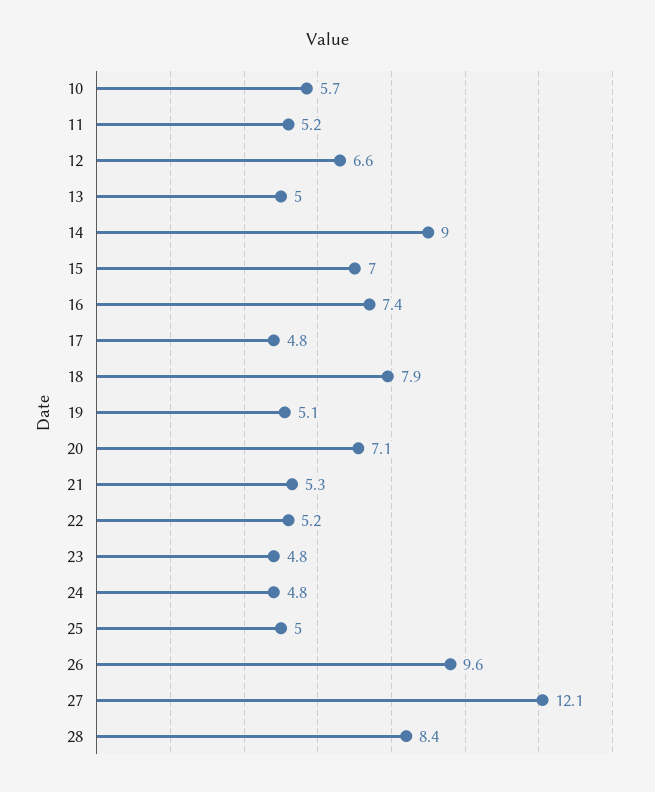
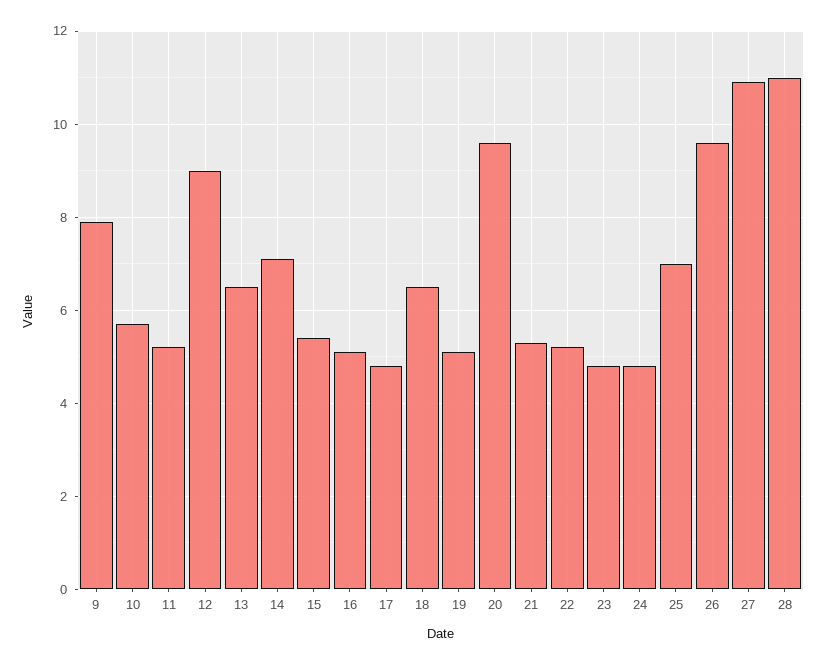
  {
    "10": 5.7,
    "11": 5.2,
-   "12": 6.6,
+   "12": 9,
-   "13": 5,
+   "13": 6.5,
-   "14": 9,
+   "14": 7,
-   "15": 7,
+   "15": 5.5,
-   "16": 7.4,
+   "16": 5,
    "17": 4.8,
-   "18": 7.9,
+   "18": 6.5,
    "19": 5.1,
-   "20": 7.1,
+   "20": 9.5,
    "21": 5.3,
    "22": 5.2,
    "23": 4.8,
    "24": 4.8,
-   "25": 5,
+   "25": 7,
    "26": 9.6,
-   "27": 12.1,
+   "27": 11,
-   "28": 8.4
+   "28": 11,
+   "9": 8
  }

